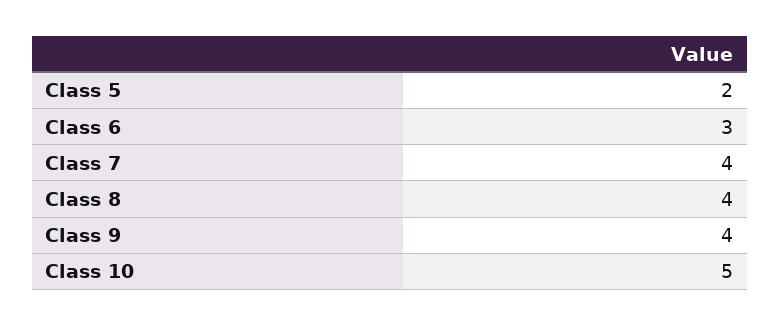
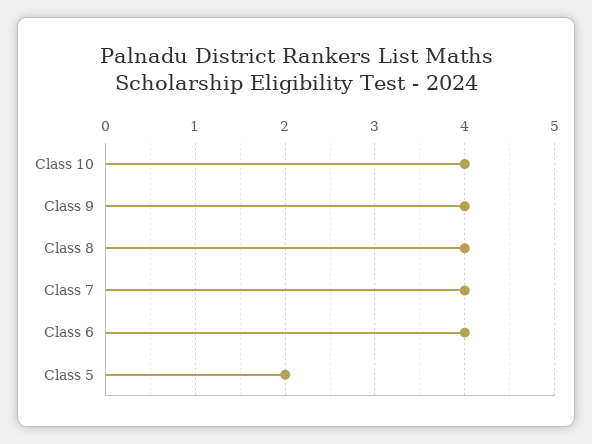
  {
    "Class 5": 2,
-   "Class 6": 3,
+   "Class 6": 4,
    "Class 7": 4,
    "Class 8": 4,
    "Class 9": 4,
-   "Class 10": 5
+   "Class 10": 4
  }

